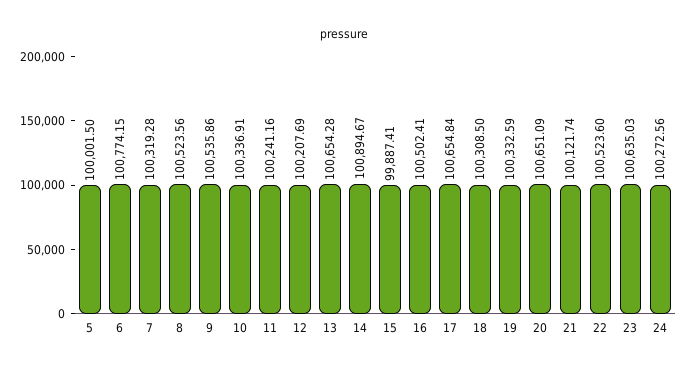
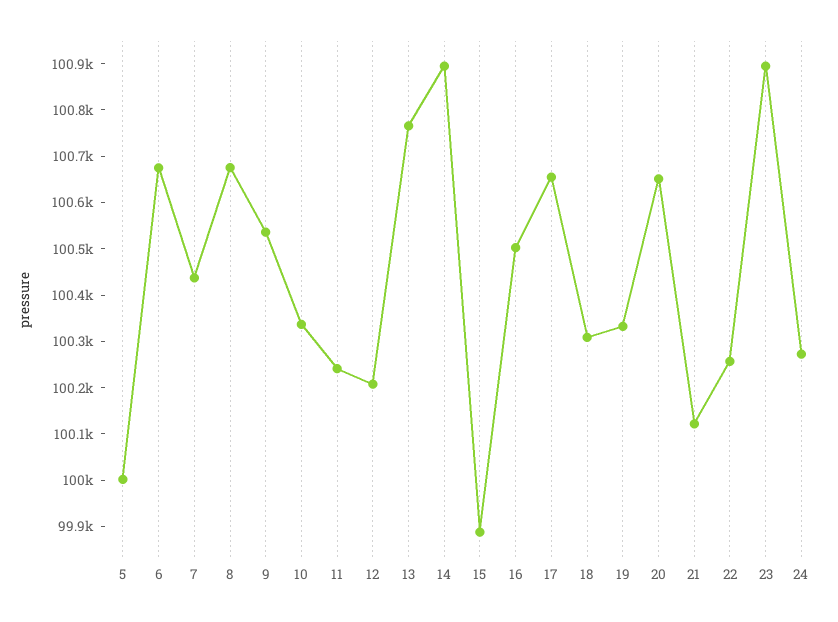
  {
    "5": 100001.5,
-   "6": 100774.15,
+   "6": 100680,
-   "7": 100319.28,
+   "7": 100440,
-   "8": 100523.56,
+   "8": 100680,
    "9": 100535.86,
    "10": 100336.91,
    "11": 100241.16,
    "12": 100207.69,
-   "13": 100654.28,
+   "13": 100760,
    "14": 100894.67,
    "15": 99887.41,
    "16": 100502.41,
    "17": 100654.84,
    "18": 100308.5,
    "19": 100332.59,
    "20": 100651.09,
    "21": 100121.74,
-   "22": 100523.6,
+   "22": 100260,
-   "23": 100635.03,
+   "23": 100900,
    "24": 100272.56
  }

